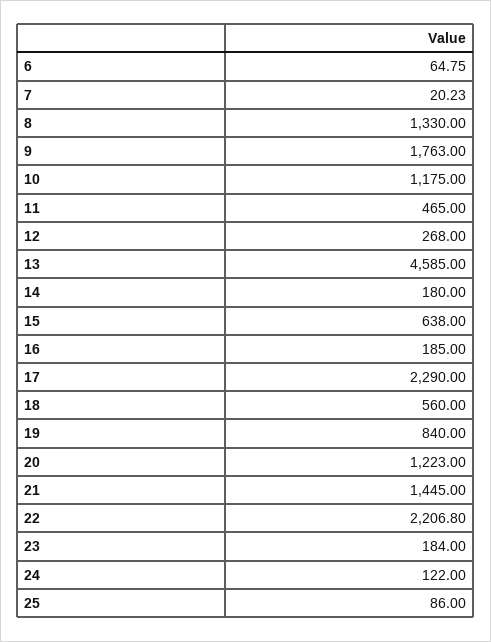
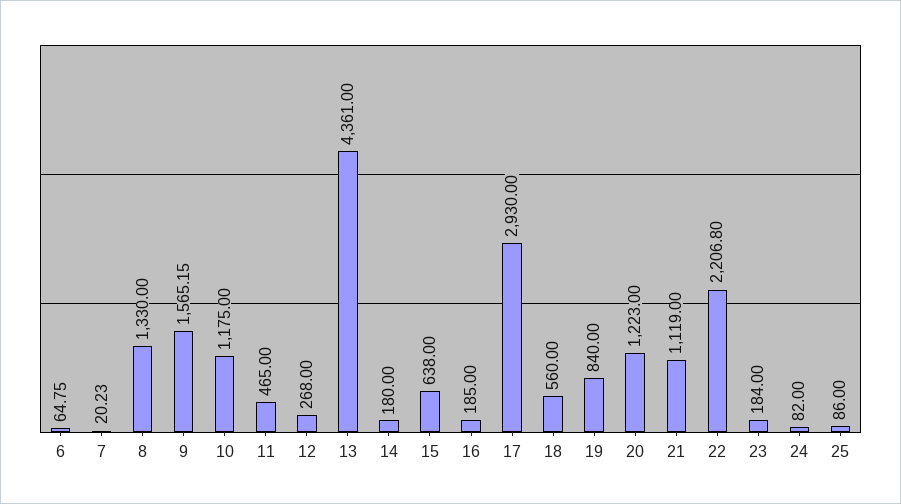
  {
    "6": 64.75,
    "7": 20.23,
    "8": 1330,
-   "9": 1763,
+   "9": 1565.15,
    "10": 1175,
    "11": 465,
    "12": 268,
-   "13": 4585,
+   "13": 4361,
    "14": 180,
    "15": 638,
    "16": 185,
-   "17": 2290,
+   "17": 2930,
    "18": 560,
    "19": 840,
    "20": 1223,
-   "21": 1445,
+   "21": 1119,
    "22": 2206.8,
    "23": 184,
-   "24": 122,
+   "24": 82,
    "25": 86
  }

